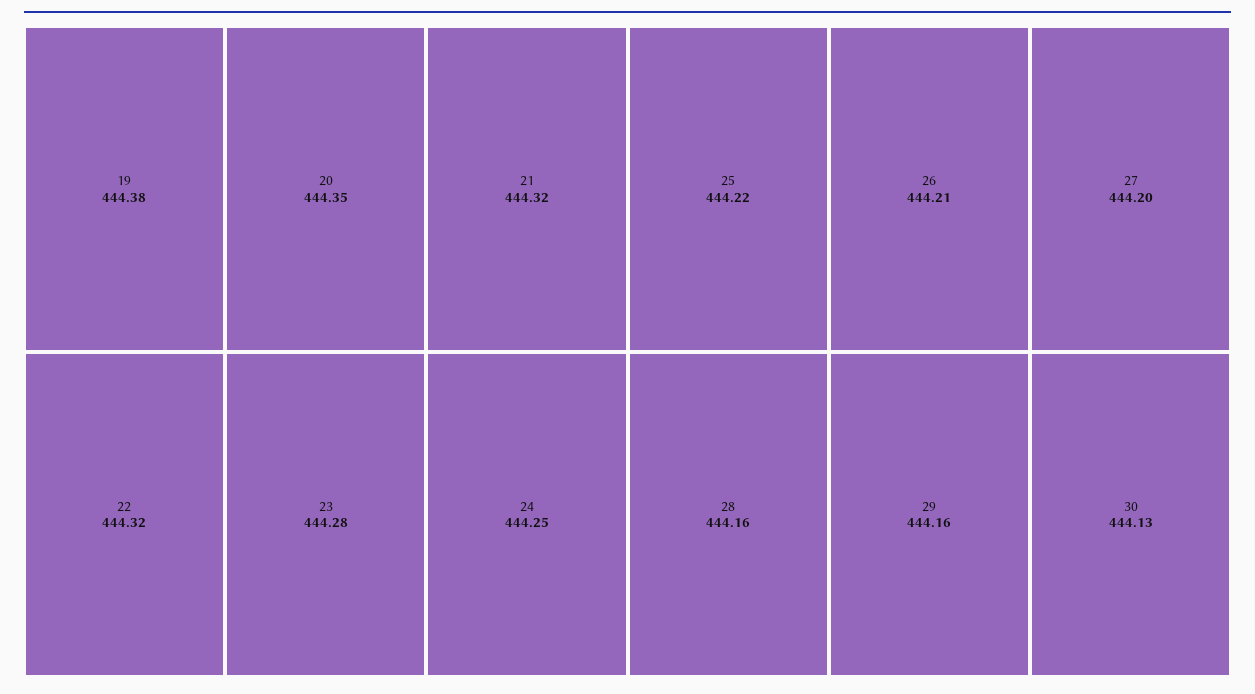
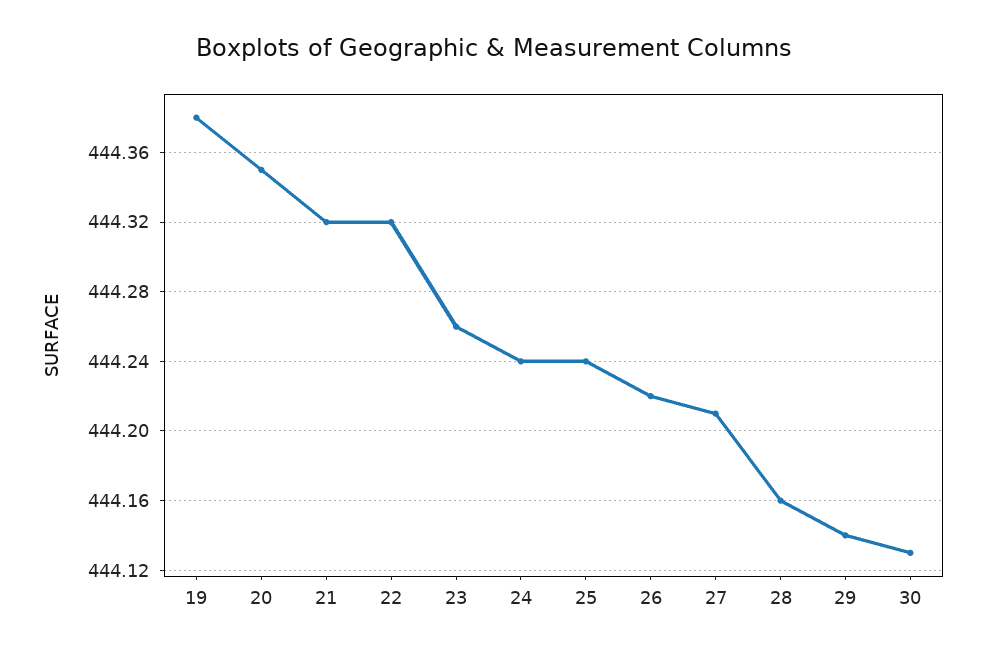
  {
    "19": 444.38,
    "20": 444.35,
    "21": 444.32,
    "22": 444.32,
-   "23": 444.28,
+   "23": 444.26,
-   "24": 444.25,
+   "24": 444.24,
-   "25": 444.22,
+   "25": 444.24,
-   "26": 444.21,
+   "26": 444.22,
-   "27": 444.2,
+   "27": 444.21,
    "28": 444.16,
-   "29": 444.16,
+   "29": 444.14,
    "30": 444.13
  }

